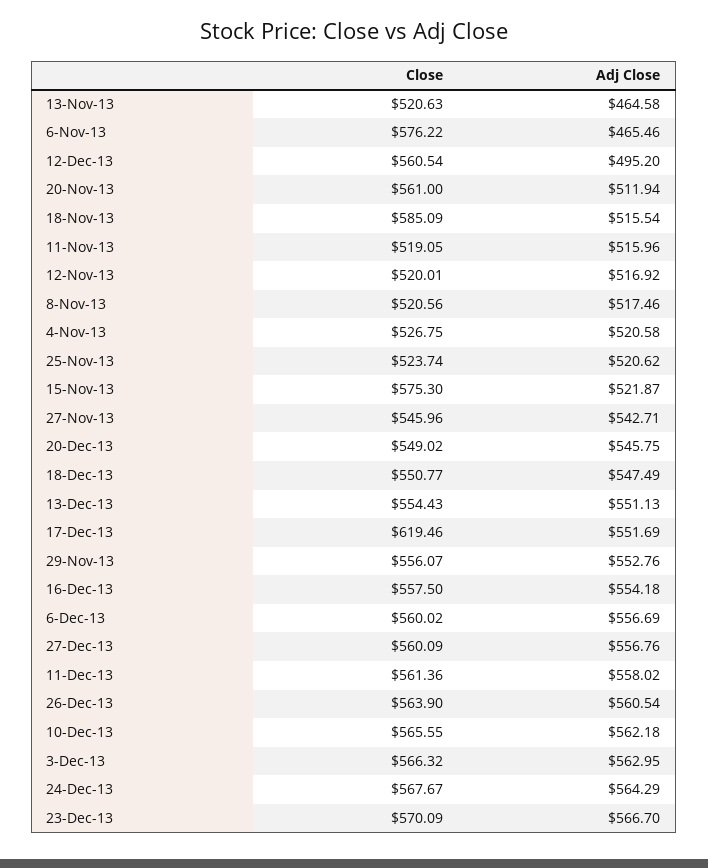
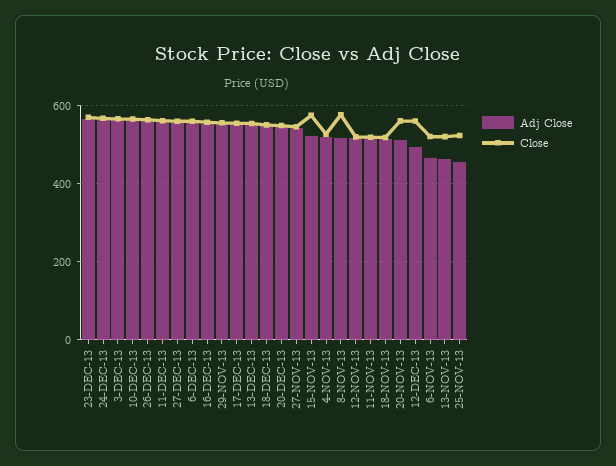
  {
    "Close": {
      "13-Nov-13": 520.63,
-     "6-Nov-13": 576.22,
+     "6-Nov-13": 520,
      "12-Dec-13": 560.54,
      "20-Nov-13": 561,
-     "18-Nov-13": 585.09,
+     "18-Nov-13": 520,
      "11-Nov-13": 519.05,
      "12-Nov-13": 520.01,
-     "8-Nov-13": 520.56,
+     "8-Nov-13": 580,
      "4-Nov-13": 526.75,
      "25-Nov-13": 523.74,
      "15-Nov-13": 575.3,
      "27-Nov-13": 545.96,
      "20-Dec-13": 549.02,
      "18-Dec-13": 550.77,
      "13-Dec-13": 554.43,
-     "17-Dec-13": 619.46,
+     "17-Dec-13": 560,
      "29-Nov-13": 556.07,
      "16-Dec-13": 557.5,
      "6-Dec-13": 560.02,
      "27-Dec-13": 560.09,
      "11-Dec-13": 561.36,
      "26-Dec-13": 563.9,
      "10-Dec-13": 565.55,
      "3-Dec-13": 566.32,
      "24-Dec-13": 567.67,
      "23-Dec-13": 570.09
    },
    "Adj Close": {
      "13-Nov-13": 464.58,
      "6-Nov-13": 465.46,
      "12-Dec-13": 495.2,
      "20-Nov-13": 511.94,
      "18-Nov-13": 515.54,
      "11-Nov-13": 515.96,
      "12-Nov-13": 516.92,
      "8-Nov-13": 517.46,
      "4-Nov-13": 520.58,
-     "25-Nov-13": 520.62,
+     "25-Nov-13": 460,
      "15-Nov-13": 521.87,
      "27-Nov-13": 542.71,
      "20-Dec-13": 545.75,
      "18-Dec-13": 547.49,
      "13-Dec-13": 551.13,
      "17-Dec-13": 551.69,
      "29-Nov-13": 552.76,
      "16-Dec-13": 554.18,
      "6-Dec-13": 556.69,
      "27-Dec-13": 556.76,
      "11-Dec-13": 558.02,
      "26-Dec-13": 560.54,
      "10-Dec-13": 562.18,
      "3-Dec-13": 562.95,
      "24-Dec-13": 564.29,
      "23-Dec-13": 566.7
    }
  }

